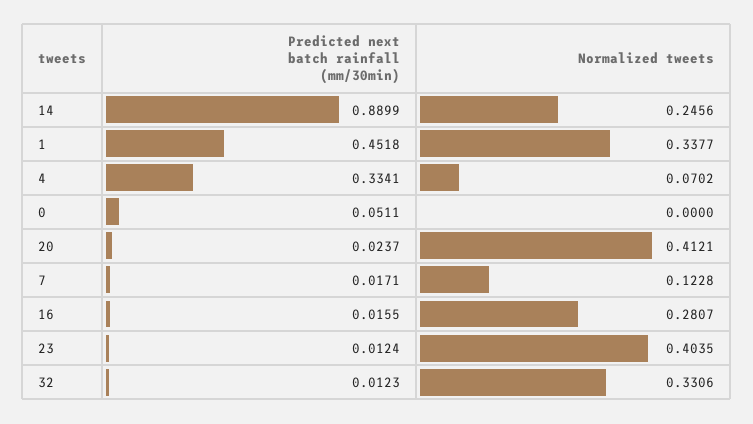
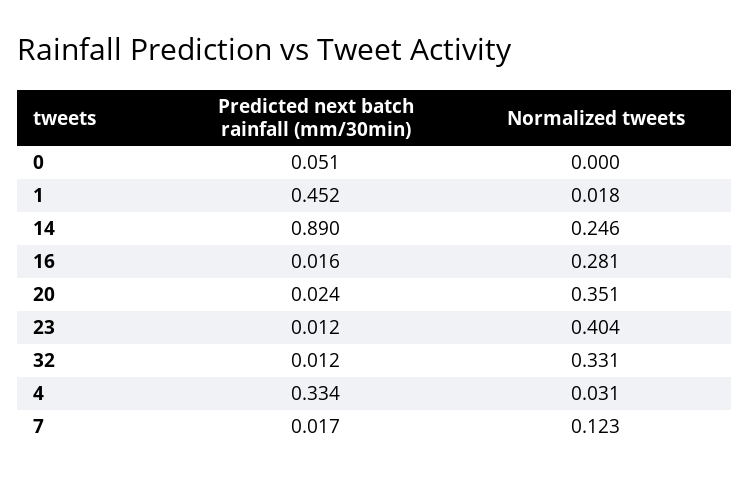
  {
    "Predicted next batch rainfall (mm/30min)": {
      "14": 0.8899,
      "1": 0.4518,
      "4": 0.3341,
      "0": 0.0511,
      "20": 0.0237,
      "7": 0.0171,
      "16": 0.0155,
      "23": 0.0124,
      "32": 0.0123
    },
    "Normalized tweets": {
      "14": 0.2456,
-     "1": 0.3377,
+     "1": 0.018,
-     "4": 0.0702,
+     "4": 0.031,
      "0": 0,
-     "20": 0.4121,
+     "20": 0.351,
      "7": 0.1228,
      "16": 0.2807,
      "23": 0.4035,
      "32": 0.3306
    }
  }

